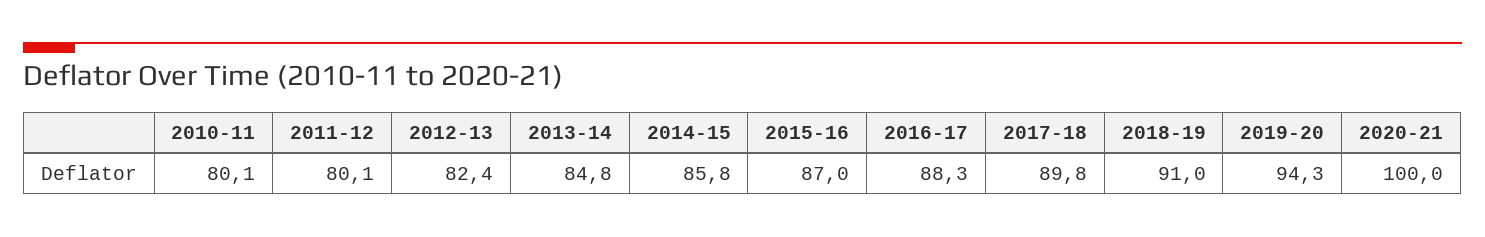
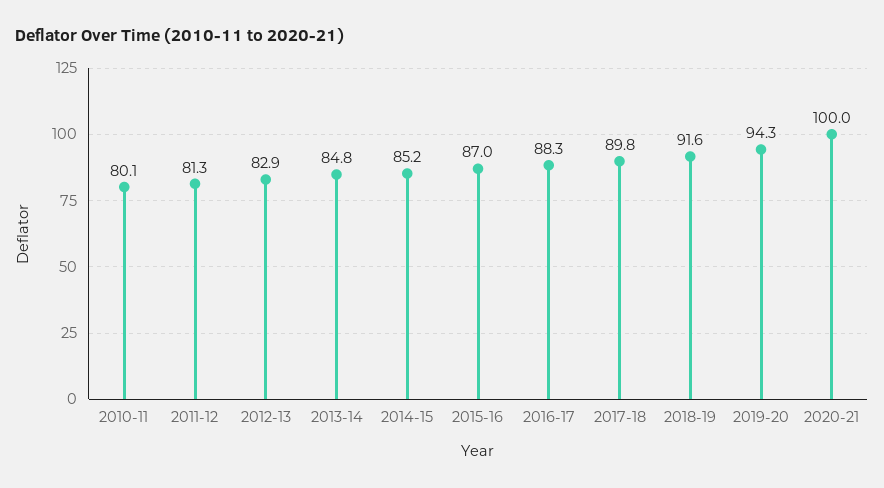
  {
    "2010-11": 80.1,
-   "2011-12": 80.1,
+   "2011-12": 81.3,
-   "2012-13": 82.4,
+   "2012-13": 82.9,
    "2013-14": 84.8,
-   "2014-15": 85.8,
+   "2014-15": 85.2,
    "2015-16": 87,
    "2016-17": 88.3,
    "2017-18": 89.8,
-   "2018-19": 91,
+   "2018-19": 91.6,
    "2019-20": 94.3,
    "2020-21": 100
  }

